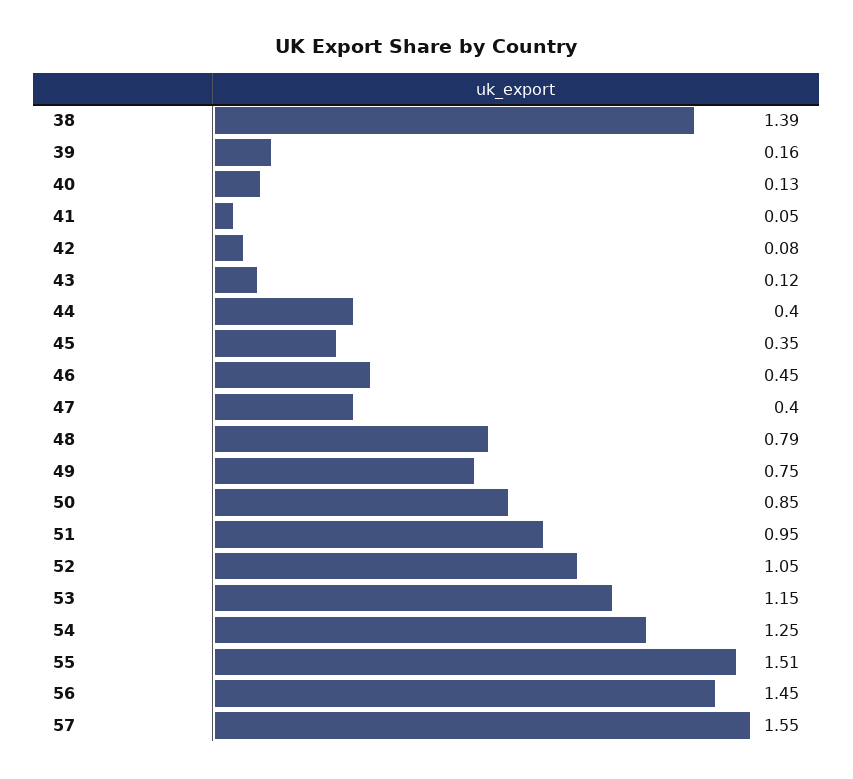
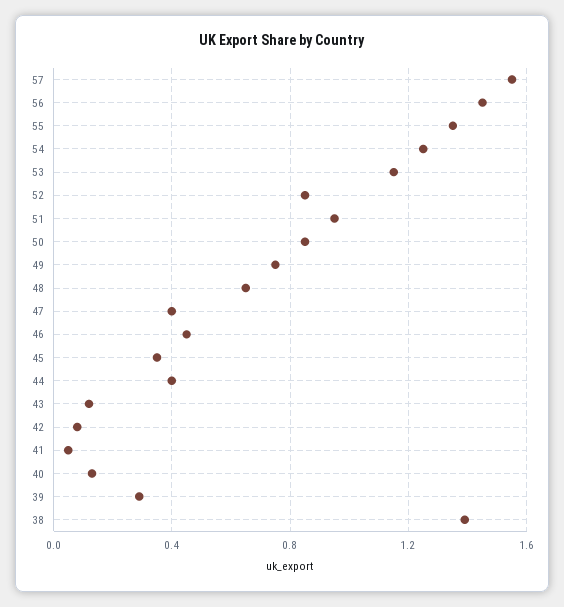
  {
    "38": 1.39,
-   "39": 0.16,
+   "39": 0.3,
    "40": 0.13,
    "41": 0.05,
    "42": 0.08,
    "43": 0.12,
    "44": 0.4,
    "45": 0.35,
    "46": 0.45,
    "47": 0.4,
-   "48": 0.79,
+   "48": 0.65,
    "49": 0.75,
    "50": 0.85,
    "51": 0.95,
-   "52": 1.05,
+   "52": 0.85,
    "53": 1.15,
    "54": 1.25,
-   "55": 1.51,
+   "55": 1.35,
    "56": 1.45,
    "57": 1.55
  }

